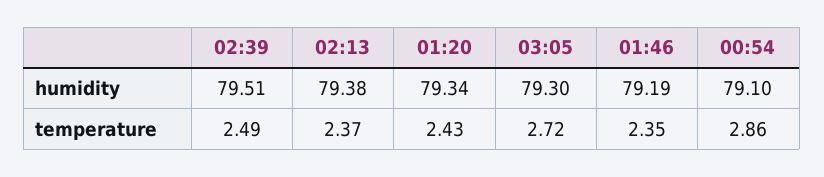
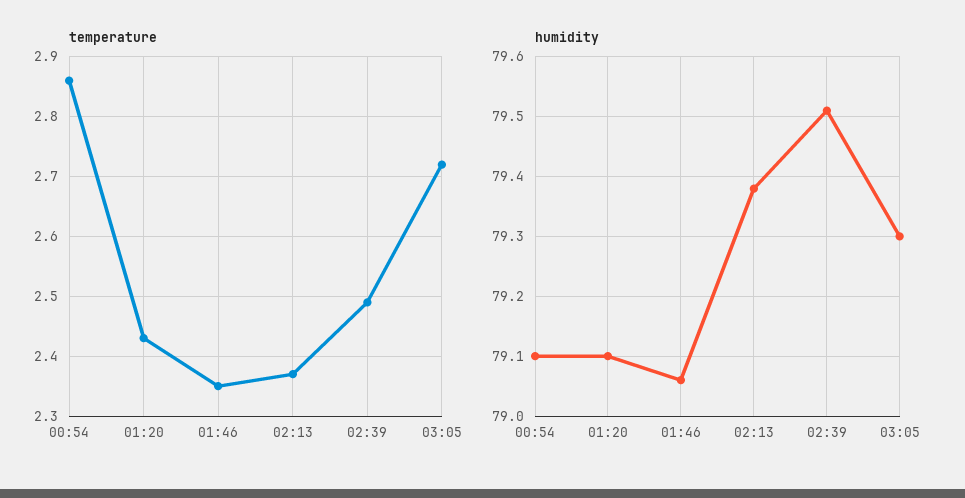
  {
    "humidity": {
      "02:39": 79.51,
      "02:13": 79.38,
-     "01:20": 79.34,
+     "01:20": 79.1,
      "03:05": 79.3,
-     "01:46": 79.19,
+     "01:46": 79.05,
      "00:54": 79.1
    },
    "temperature": {
      "02:39": 2.49,
      "02:13": 2.37,
      "01:20": 2.43,
      "03:05": 2.72,
      "01:46": 2.35,
      "00:54": 2.86
    }
  }

